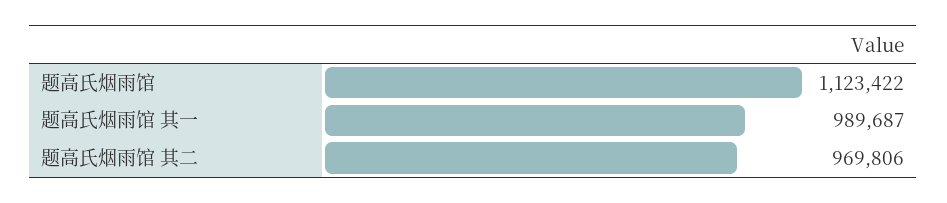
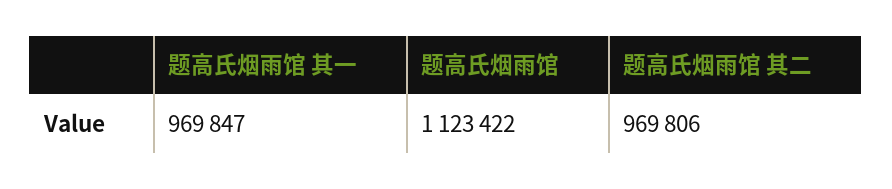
  {
    "题高氏烟雨馆": 1123422,
-   "题高氏烟雨馆 其一": 989687,
+   "题高氏烟雨馆 其一": 969847,
    "题高氏烟雨馆 其二": 969806
  }

